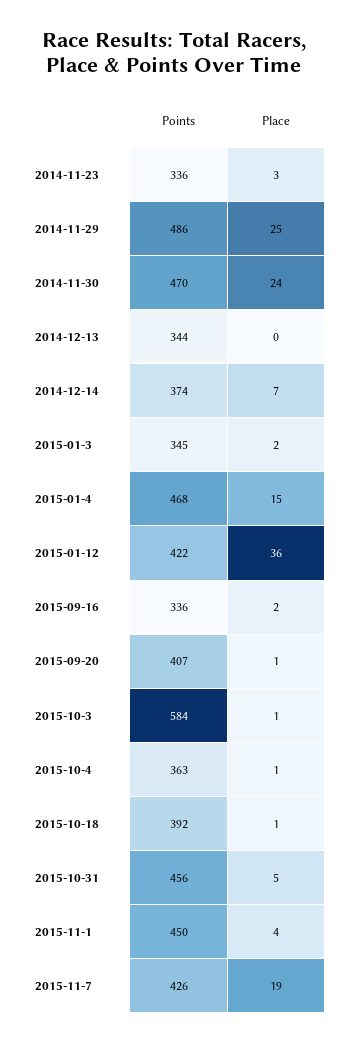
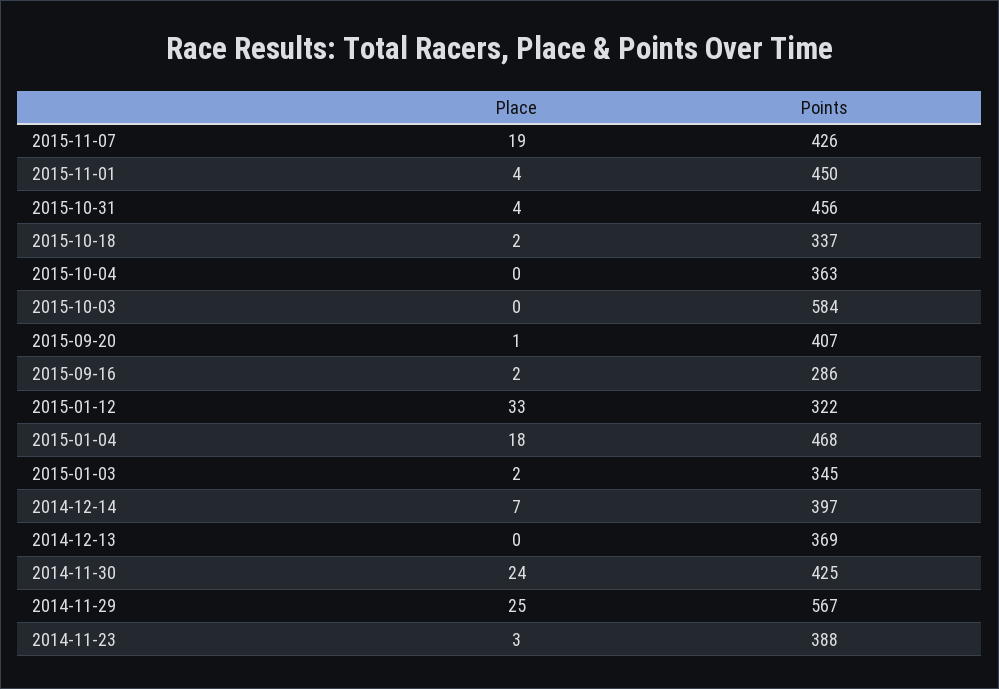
  {
    "Points": {
-     "2014-11-23": 336,
+     "2014-11-23": 388,
-     "2014-11-29": 486,
+     "2014-11-29": 567,
-     "2014-11-30": 470,
+     "2014-11-30": 425,
-     "2014-12-13": 344,
+     "2014-12-13": 369,
-     "2014-12-14": 374,
+     "2014-12-14": 397,
      "2015-01-3": 345,
      "2015-01-4": 468,
-     "2015-01-12": 422,
+     "2015-01-12": 322,
-     "2015-09-16": 336,
+     "2015-09-16": 286,
      "2015-09-20": 407,
      "2015-10-3": 584,
      "2015-10-4": 363,
-     "2015-10-18": 392,
+     "2015-10-18": 337,
      "2015-10-31": 456,
      "2015-11-1": 450,
      "2015-11-7": 426
    },
    "Place": {
      "2014-11-23": 3,
      "2014-11-29": 25,
      "2014-11-30": 24,
      "2014-12-13": 0,
      "2014-12-14": 7,
      "2015-01-3": 2,
-     "2015-01-4": 15,
+     "2015-01-4": 18,
-     "2015-01-12": 36,
+     "2015-01-12": 33,
      "2015-09-16": 2,
      "2015-09-20": 1,
-     "2015-10-3": 1,
+     "2015-10-3": 0,
-     "2015-10-4": 1,
+     "2015-10-4": 0,
-     "2015-10-18": 1,
+     "2015-10-18": 2,
-     "2015-10-31": 5,
+     "2015-10-31": 4,
      "2015-11-1": 4,
      "2015-11-7": 19
    }
  }

